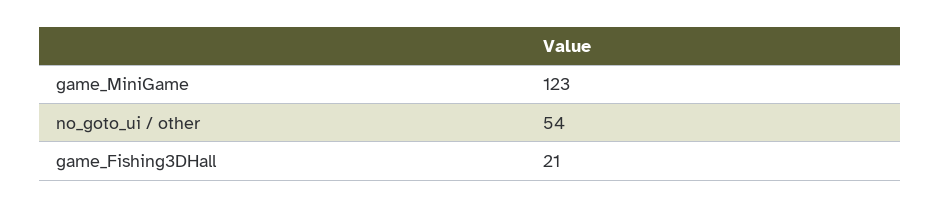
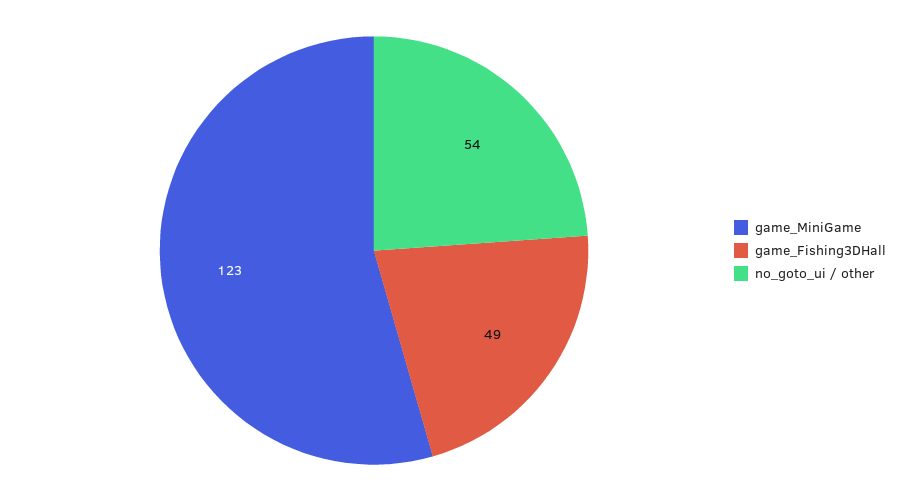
  {
    "game_MiniGame": 123,
    "no_goto_ui / other": 54,
-   "game_Fishing3DHall": 21
+   "game_Fishing3DHall": 49
  }

